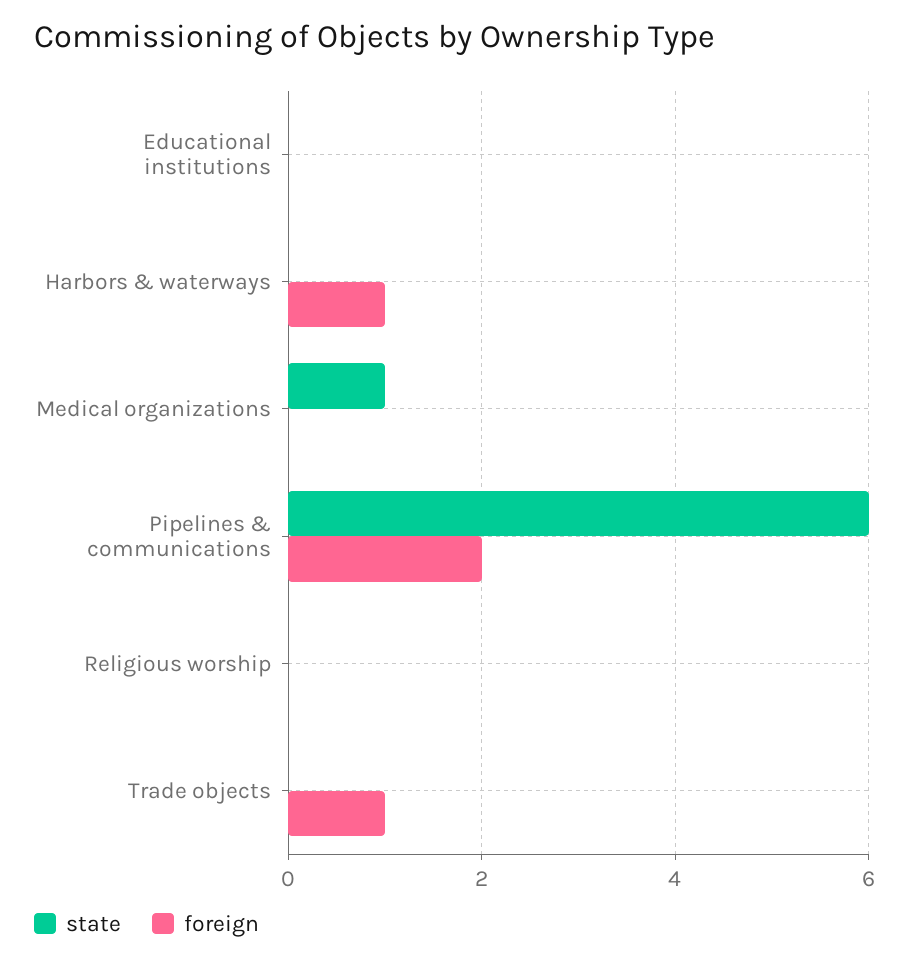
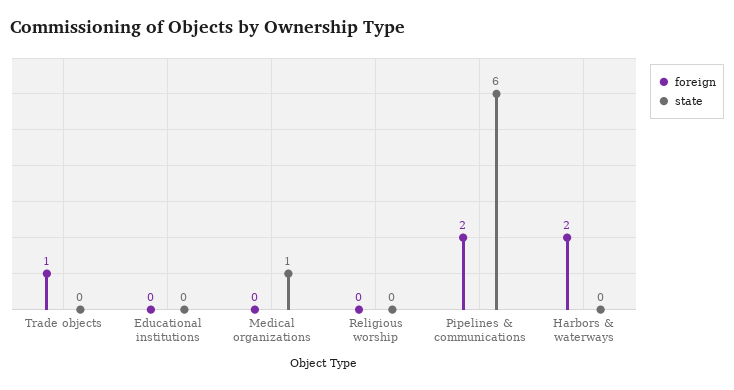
  {
    "state": {
      "Educational institutions": 0,
      "Harbors & waterways": 0,
      "Medical organizations": 1,
      "Pipelines & communications": 6,
      "Religious worship": 0,
      "Trade objects": 0
    },
    "foreign": {
      "Educational institutions": 0,
-     "Harbors & waterways": 1,
+     "Harbors & waterways": 2,
      "Medical organizations": 0,
      "Pipelines & communications": 2,
      "Religious worship": 0,
      "Trade objects": 1
    }
  }

